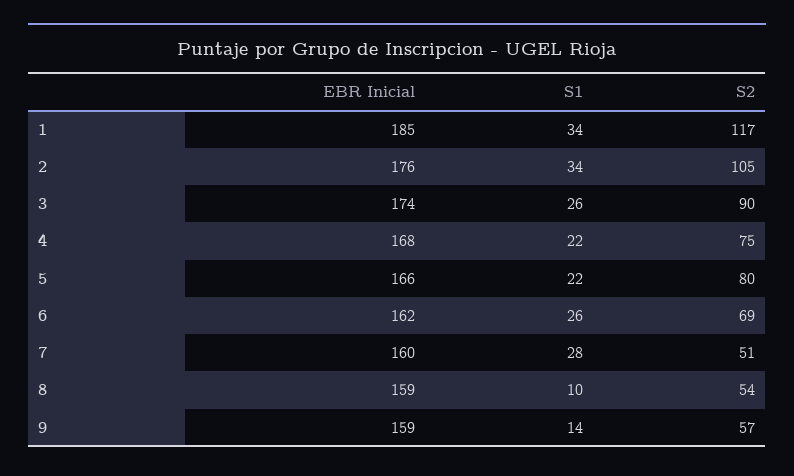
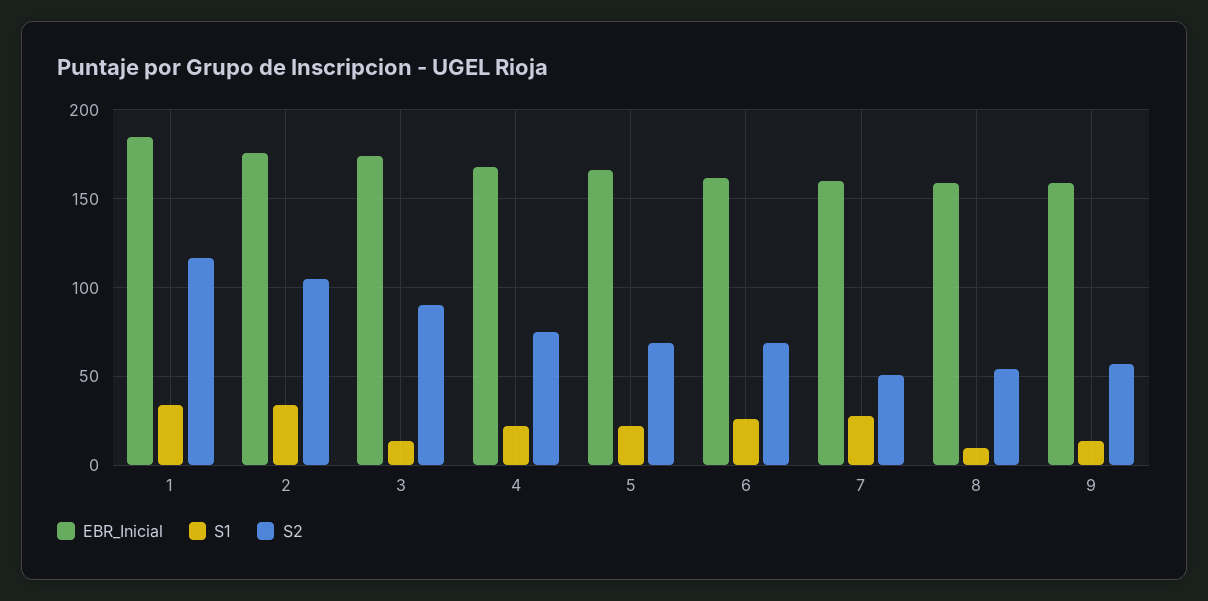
  {
    "EBR Inicial": {
      "1": 185,
      "2": 176,
      "3": 174,
      "4": 168,
      "5": 166,
      "6": 162,
      "7": 160,
      "8": 159,
      "9": 159
    },
    "S1": {
      "1": 34,
      "2": 34,
-     "3": 26,
+     "3": 15,
      "4": 22,
      "5": 22,
      "6": 26,
      "7": 28,
      "8": 10,
      "9": 14
    },
    "S2": {
      "1": 117,
      "2": 105,
      "3": 90,
      "4": 75,
-     "5": 80,
+     "5": 70,
      "6": 69,
      "7": 51,
      "8": 54,
      "9": 57
    }
  }

